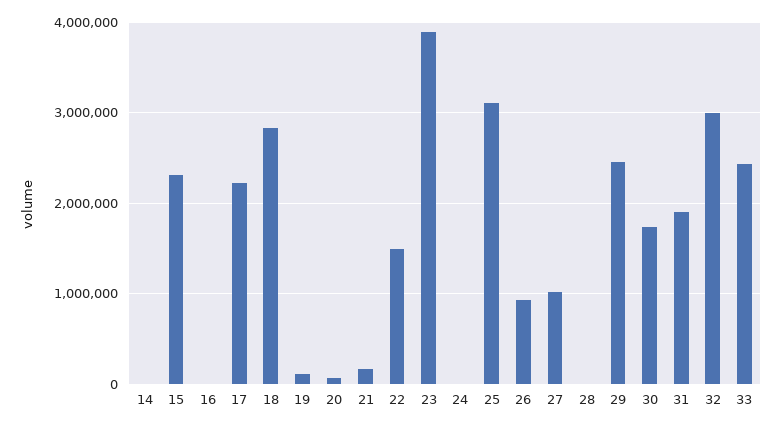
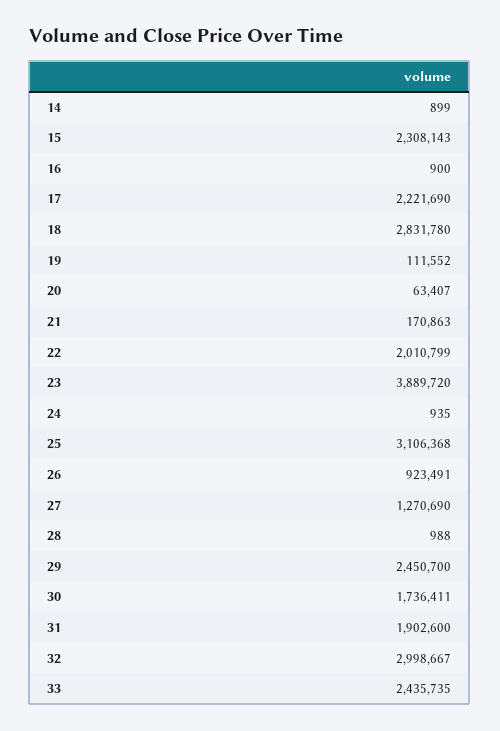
  {
    "14": 899,
    "15": 2308143,
    "16": 900,
    "17": 2221690,
    "18": 2831780,
    "19": 111552,
    "20": 63407,
    "21": 170863,
-   "22": 1500000,
+   "22": 2010799,
    "23": 3889720,
    "24": 935,
    "25": 3106368,
    "26": 923491,
-   "27": 1000000,
+   "27": 1270690,
    "28": 988,
    "29": 2450700,
    "30": 1736411,
    "31": 1902600,
    "32": 2998667,
    "33": 2435735
  }

